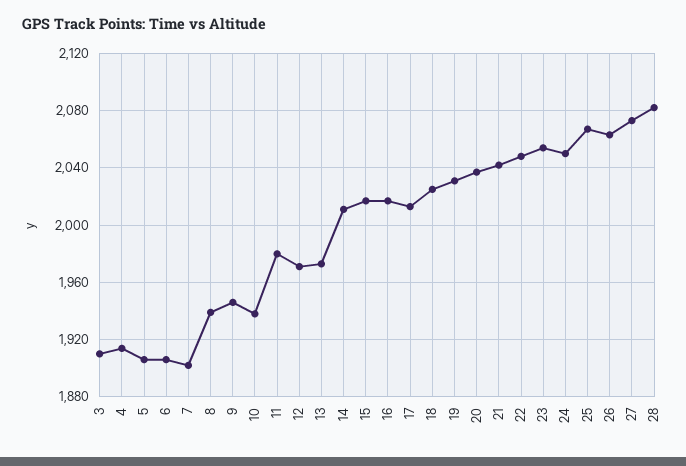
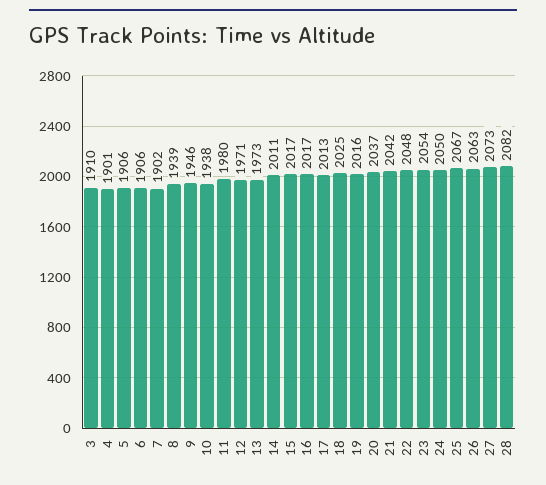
  {
    "3": 1910,
-   "4": 1915,
+   "4": 1901,
    "5": 1906,
    "6": 1906,
    "7": 1902,
    "8": 1939,
    "9": 1946,
    "10": 1938,
    "11": 1980,
    "12": 1971,
    "13": 1973,
    "14": 2011,
    "15": 2017,
    "16": 2017,
    "17": 2013,
    "18": 2025,
-   "19": 2030,
+   "19": 2016,
    "20": 2037,
    "21": 2042,
    "22": 2048,
    "23": 2054,
    "24": 2050,
    "25": 2067,
    "26": 2063,
    "27": 2073,
    "28": 2082
  }

